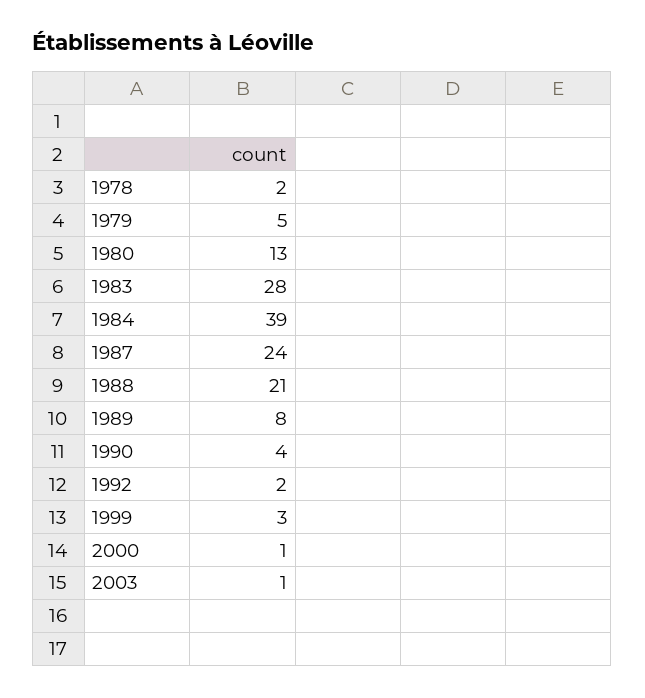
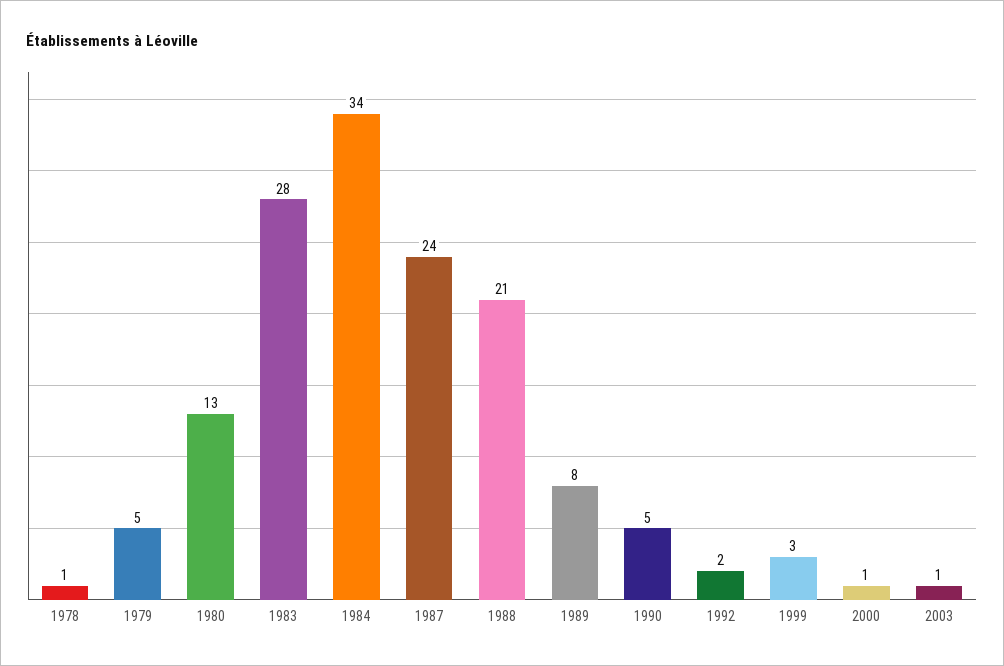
  {
-   "1978": 2,
+   "1978": 1,
    "1979": 5,
    "1980": 13,
    "1983": 28,
-   "1984": 39,
+   "1984": 34,
    "1987": 24,
    "1988": 21,
    "1989": 8,
-   "1990": 4,
+   "1990": 5,
    "1992": 2,
    "1999": 3,
    "2000": 1,
    "2003": 1
  }

